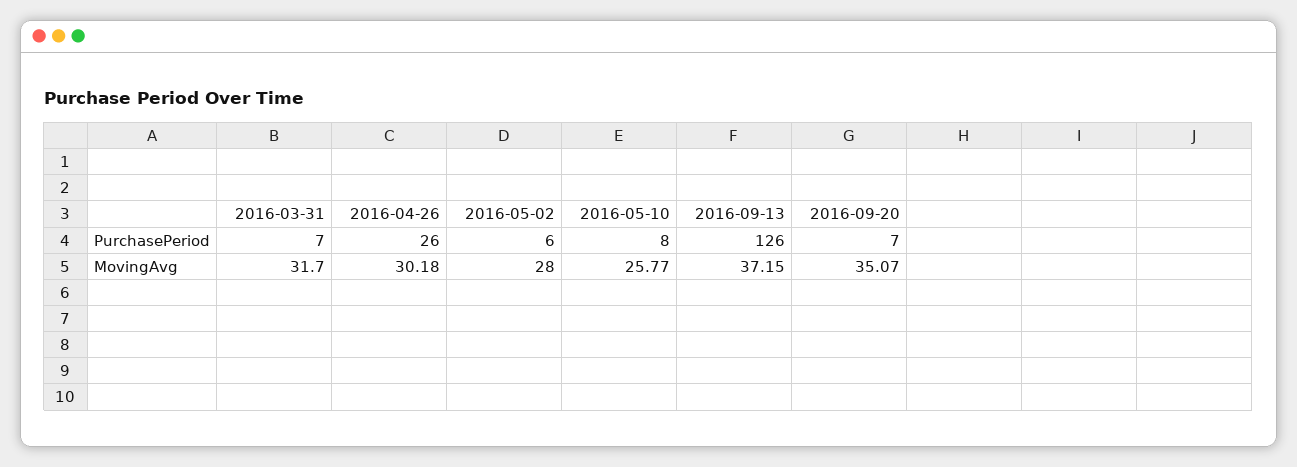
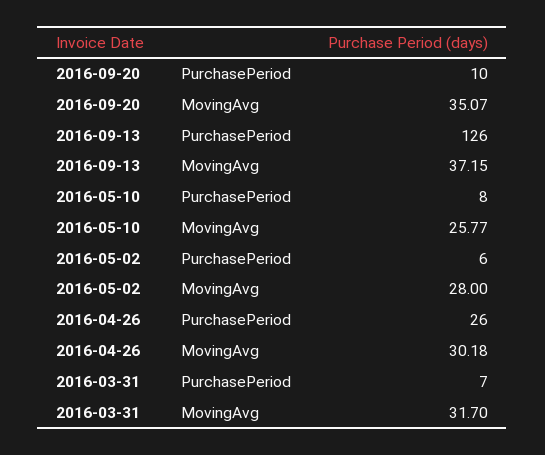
  {
    "2016-03-31": {
      "PurchasePeriod": 7,
      "MovingAvg": 31.7
    },
    "2016-04-26": {
      "PurchasePeriod": 26,
      "MovingAvg": 30.18
    },
    "2016-05-02": {
      "PurchasePeriod": 6,
      "MovingAvg": 28
    },
    "2016-05-10": {
      "PurchasePeriod": 8,
      "MovingAvg": 25.77
    },
    "2016-09-13": {
      "PurchasePeriod": 126,
      "MovingAvg": 37.15
    },
    "2016-09-20": {
-     "PurchasePeriod": 7,
+     "PurchasePeriod": 10,
      "MovingAvg": 35.07
    }
  }

